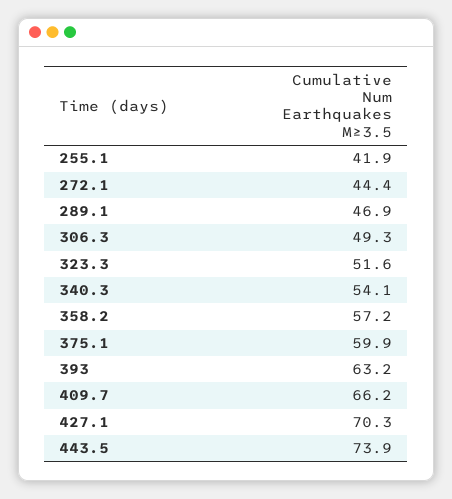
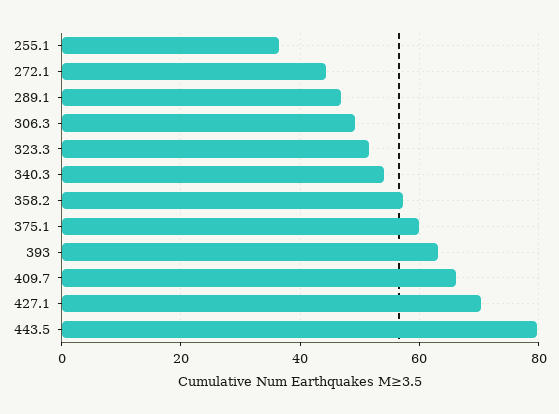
  {
-   "255.1": 41.9,
+   "255.1": 36,
    "272.1": 44.4,
    "289.1": 46.9,
    "306.3": 49.3,
    "323.3": 51.6,
    "340.3": 54.1,
    "358.2": 57.2,
    "375.1": 59.9,
    "393": 63.2,
    "409.7": 66.2,
    "427.1": 70.3,
-   "443.5": 73.9
+   "443.5": 80
  }

